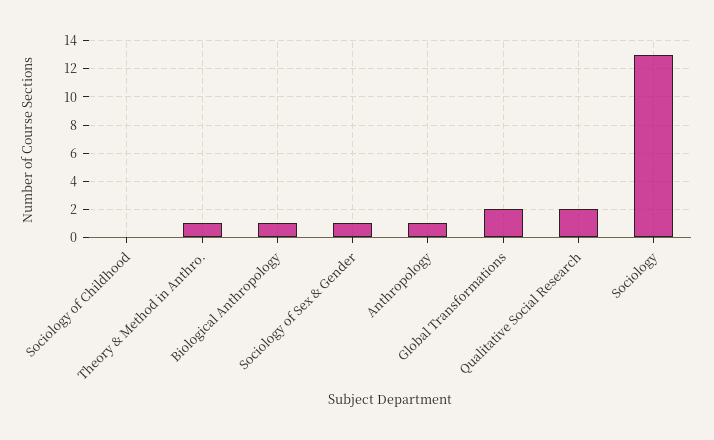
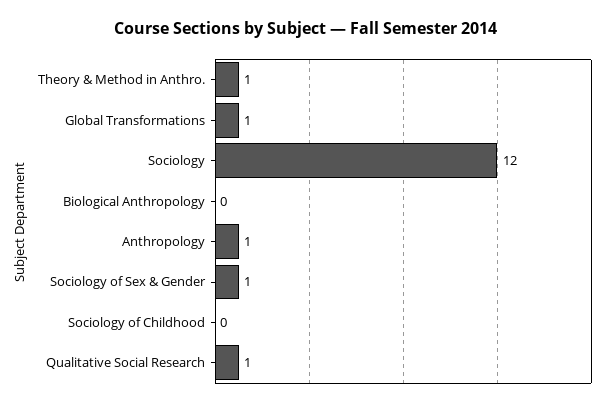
  {
    "Sociology of Childhood": 0,
    "Theory & Method in Anthro.": 1,
-   "Biological Anthropology": 1,
+   "Biological Anthropology": 0,
    "Sociology of Sex & Gender": 1,
    "Anthropology": 1,
-   "Global Transformations": 2,
+   "Global Transformations": 1,
-   "Qualitative Social Research": 2,
+   "Qualitative Social Research": 1,
-   "Sociology": 13
+   "Sociology": 12
  }

